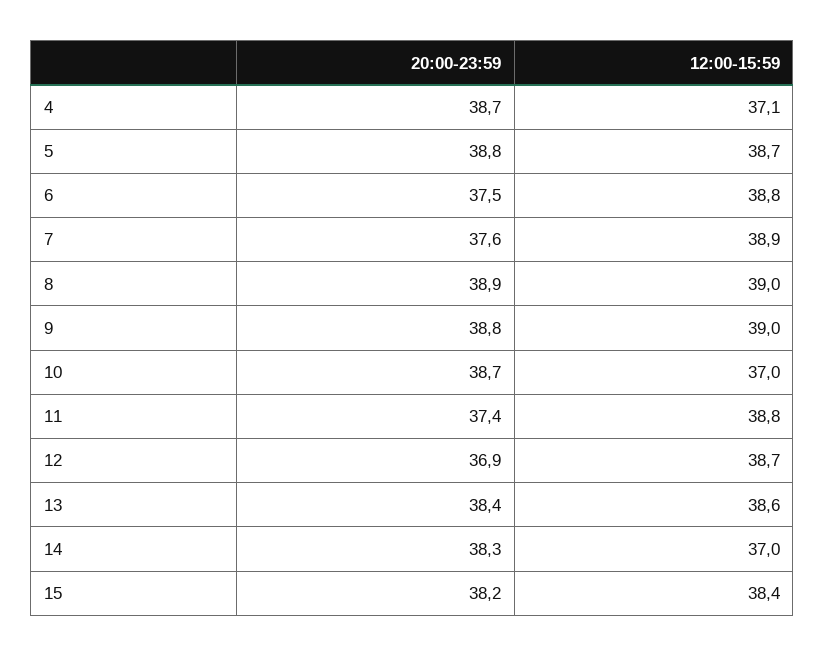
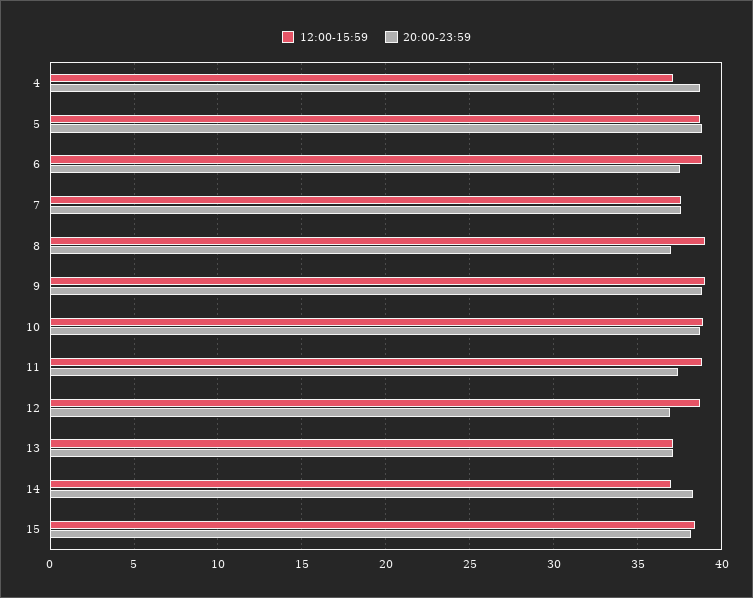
  {
    "20:00-23:59": {
      "4": 38.7,
      "5": 38.8,
      "6": 37.5,
      "7": 37.6,
-     "8": 38.9,
+     "8": 37,
      "9": 38.8,
      "10": 38.7,
      "11": 37.4,
      "12": 36.9,
-     "13": 38.4,
+     "13": 37,
      "14": 38.3,
      "15": 38.2
    },
    "12:00-15:59": {
      "4": 37.1,
      "5": 38.7,
      "6": 38.8,
-     "7": 38.9,
+     "7": 37.5,
      "8": 39,
      "9": 39,
-     "10": 37,
+     "10": 39,
      "11": 38.8,
      "12": 38.7,
-     "13": 38.6,
+     "13": 37,
      "14": 37,
      "15": 38.4
    }
  }

